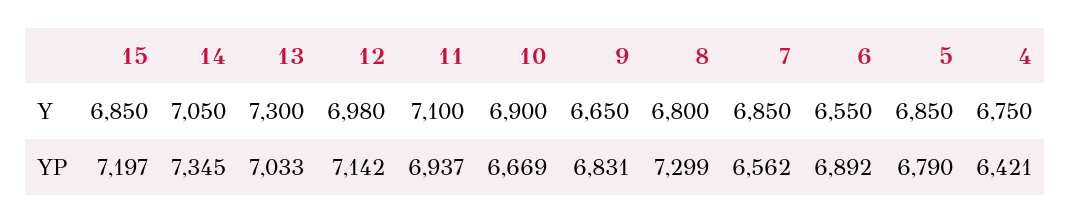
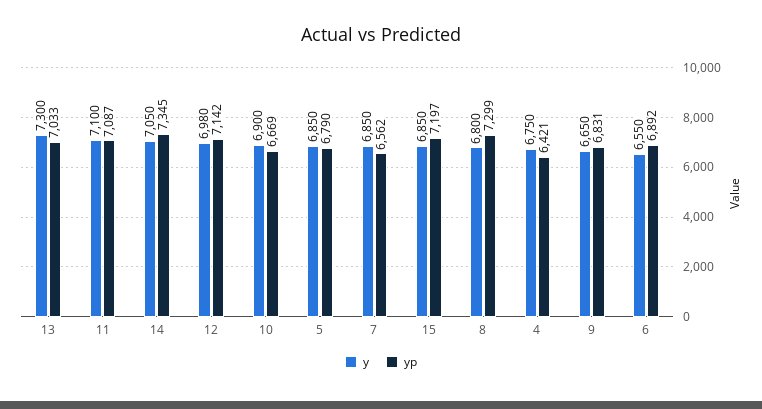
  {
    "Y": {
      "15": 6850,
      "14": 7050,
      "13": 7300,
      "12": 6980,
      "11": 7100,
      "10": 6900,
      "9": 6650,
      "8": 6800,
      "7": 6850,
      "6": 6550,
      "5": 6850,
      "4": 6750
    },
    "YP": {
      "15": 7197,
      "14": 7345,
      "13": 7033,
      "12": 7142,
-     "11": 6937,
+     "11": 7087,
      "10": 6669,
      "9": 6831,
      "8": 7299,
      "7": 6562,
      "6": 6892,
      "5": 6790,
      "4": 6421
    }
  }

